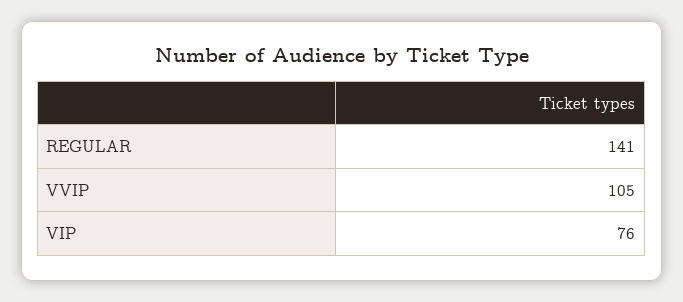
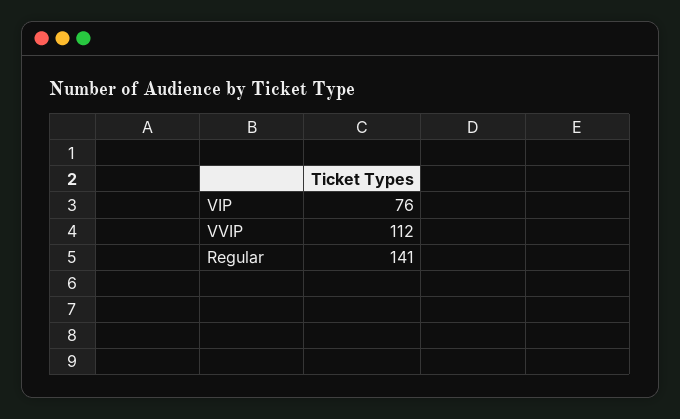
  {
    "REGULAR": 141,
-   "VVIP": 105,
+   "VVIP": 112,
    "VIP": 76
  }

